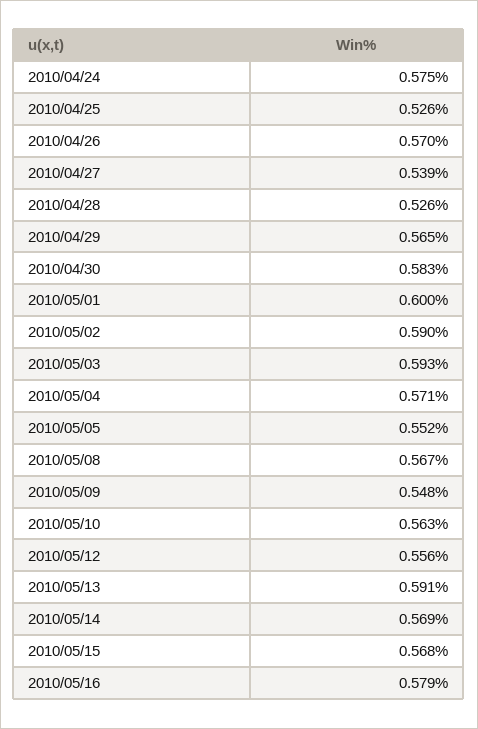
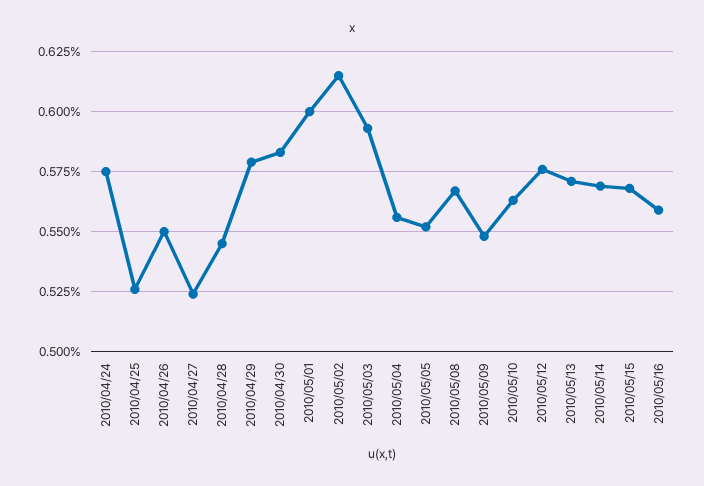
  {
    "2010/04/24": 0.575,
    "2010/04/25": 0.526,
-   "2010/04/26": 0.57,
+   "2010/04/26": 0.55,
-   "2010/04/27": 0.539,
+   "2010/04/27": 0.525,
-   "2010/04/28": 0.526,
+   "2010/04/28": 0.545,
-   "2010/04/29": 0.565,
+   "2010/04/29": 0.58,
    "2010/04/30": 0.583,
    "2010/05/01": 0.6,
-   "2010/05/02": 0.59,
+   "2010/05/02": 0.615,
    "2010/05/03": 0.593,
-   "2010/05/04": 0.571,
+   "2010/05/04": 0.555,
    "2010/05/05": 0.552,
    "2010/05/08": 0.567,
    "2010/05/09": 0.548,
    "2010/05/10": 0.563,
-   "2010/05/12": 0.556,
+   "2010/05/12": 0.575,
-   "2010/05/13": 0.591,
+   "2010/05/13": 0.57,
    "2010/05/14": 0.569,
    "2010/05/15": 0.568,
-   "2010/05/16": 0.579
+   "2010/05/16": 0.56
  }

